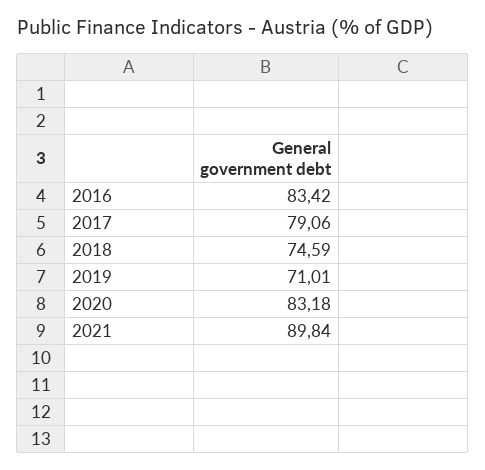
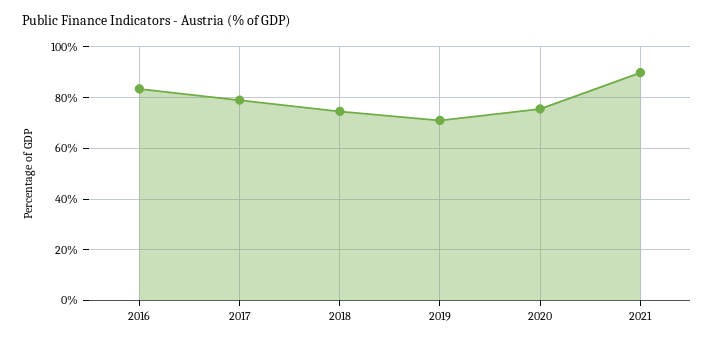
  {
    "2016": 83.42,
    "2017": 79.06,
    "2018": 74.59,
    "2019": 71.01,
-   "2020": 83.18,
+   "2020": 75,
    "2021": 89.84
  }

